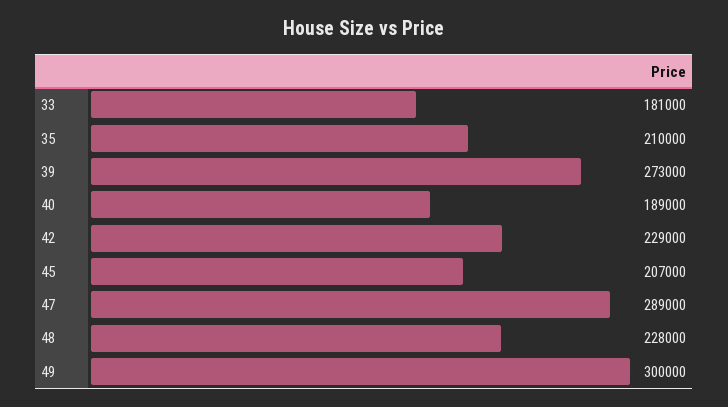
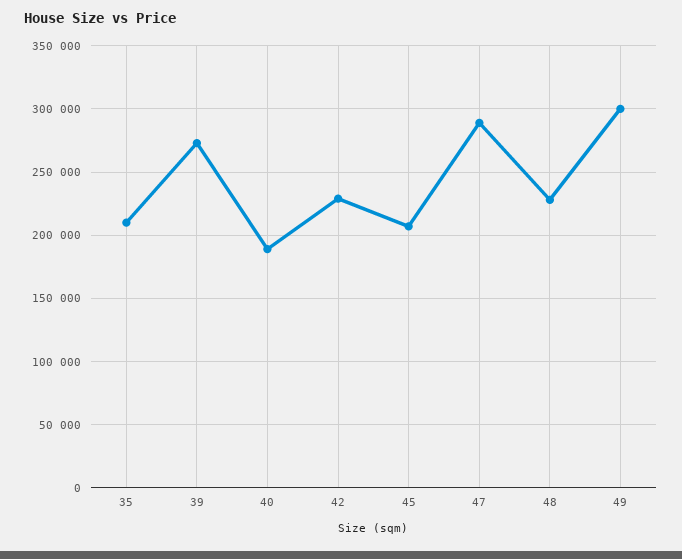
  {
-   "33": 181000,
    "35": 210000,
    "39": 273000,
    "40": 189000,
    "42": 229000,
    "45": 207000,
    "47": 289000,
    "48": 228000,
    "49": 300000
  }

